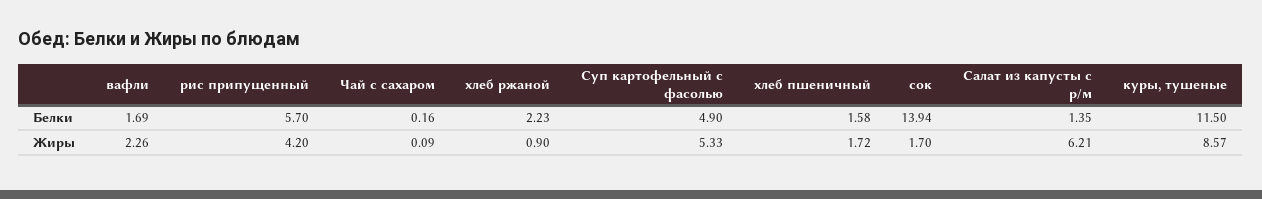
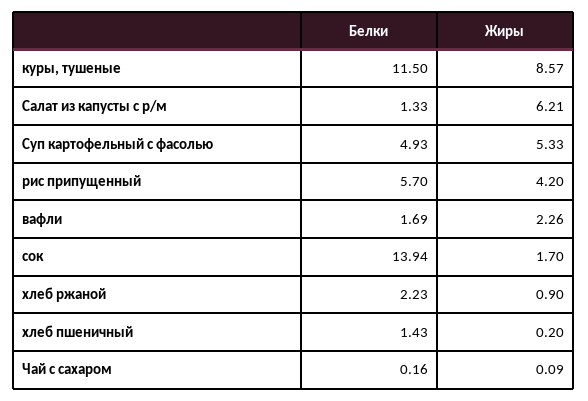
  {
    "вафли": {
      "Белки": 1.69,
      "Жиры": 2.26
    },
    "рис припущенный": {
      "Белки": 5.7,
      "Жиры": 4.2
    },
    "Чай с сахаром": {
      "Белки": 0.16,
      "Жиры": 0.09
    },
    "хлеб ржаной": {
      "Белки": 2.23,
      "Жиры": 0.9
    },
    "Суп картофельный с фасолью": {
-     "Белки": 4.9,
+     "Белки": 4.93,
      "Жиры": 5.33
    },
    "хлеб пшеничный": {
-     "Белки": 1.58,
+     "Белки": 1.43,
-     "Жиры": 1.72
+     "Жиры": 0.2
    },
    "сок": {
      "Белки": 13.94,
      "Жиры": 1.7
    },
    "Салат из капусты с р/м": {
-     "Белки": 1.35,
+     "Белки": 1.33,
      "Жиры": 6.21
    },
    "куры, тушеные": {
      "Белки": 11.5,
      "Жиры": 8.57
    }
  }

